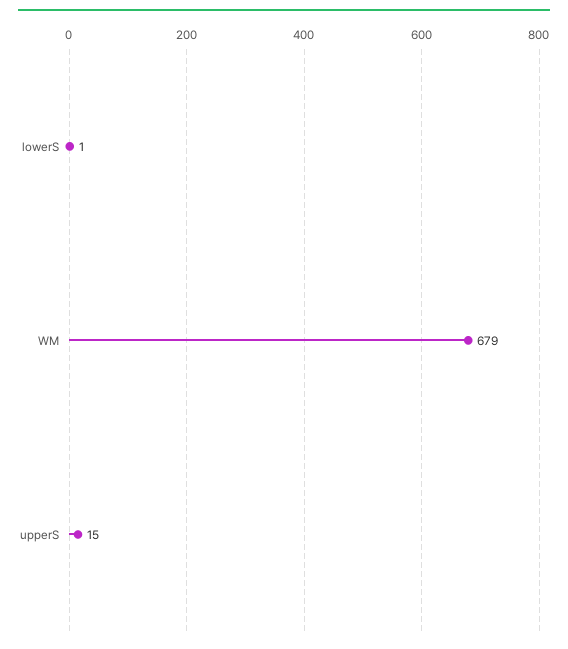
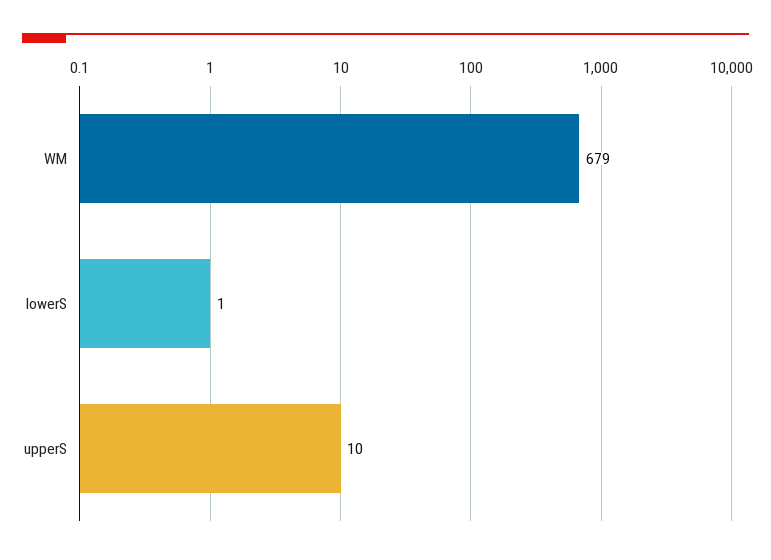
  {
    "lowerS": 1,
    "WM": 679,
-   "upperS": 15
+   "upperS": 10
  }

